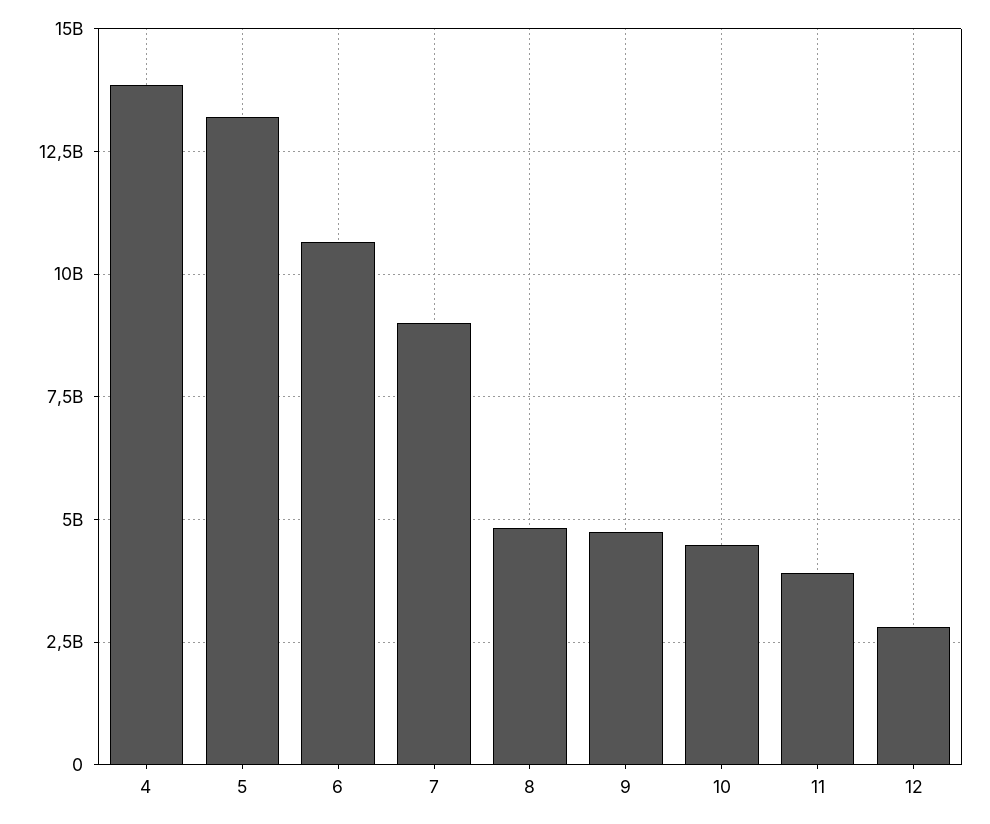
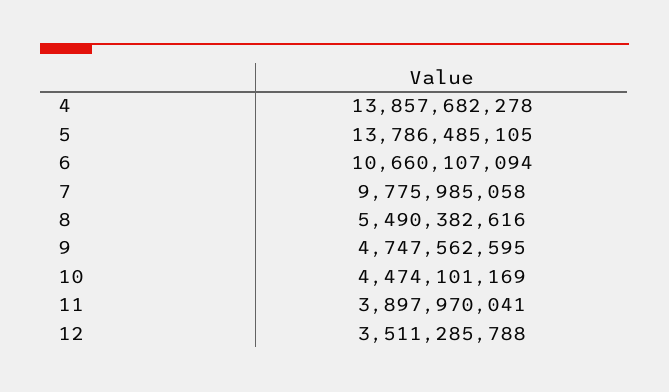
  {
    "4": 13857682278,
-   "5": 13250000000,
+   "5": 13786485105,
    "6": 10660107094,
-   "7": 9000000000,
+   "7": 9775985058,
-   "8": 4750000000,
+   "8": 5490382616,
    "9": 4747562595,
    "10": 4474101169,
    "11": 3897970041,
-   "12": 2750000000
+   "12": 3511285788
  }

